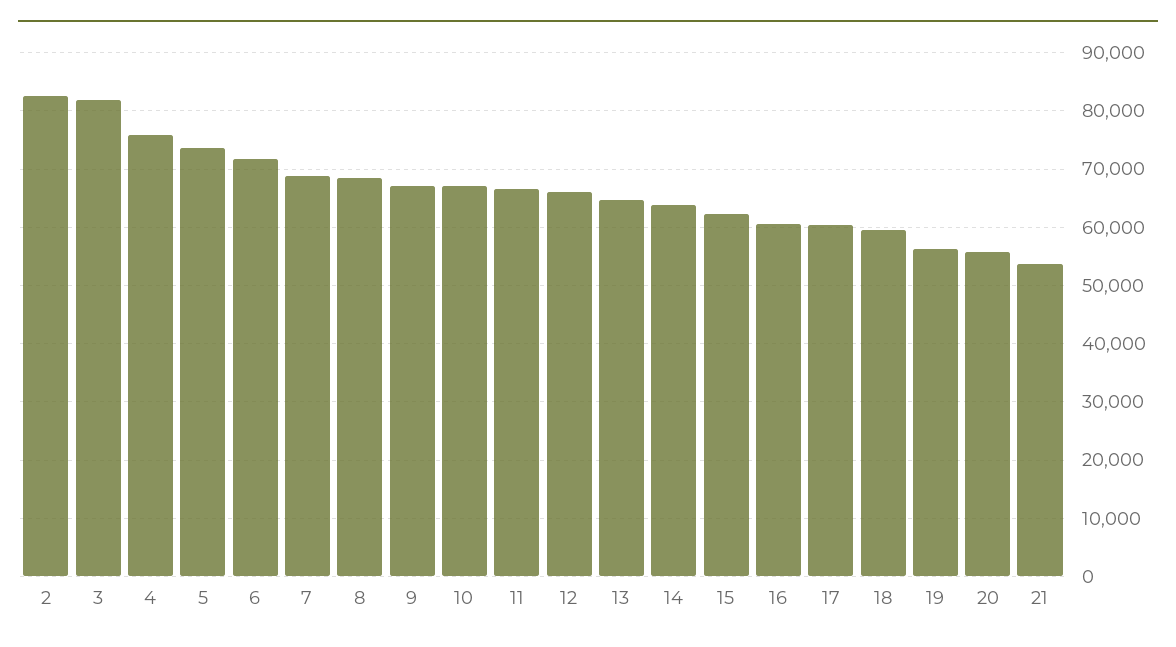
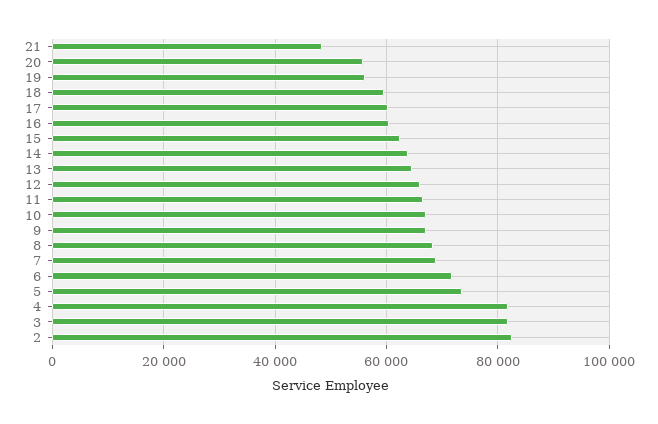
  {
    "2": 82000,
    "3": 82000,
-   "4": 76000,
+   "4": 82000,
    "5": 74000,
    "6": 72000,
    "7": 68000,
    "8": 68000,
    "9": 68000,
    "10": 68000,
    "11": 66000,
    "12": 66000,
    "13": 64000,
    "14": 64000,
    "15": 62000,
    "16": 60000,
    "17": 60000,
    "18": 60000,
    "19": 56000,
    "20": 56000,
-   "21": 54000
+   "21": 48000
  }

